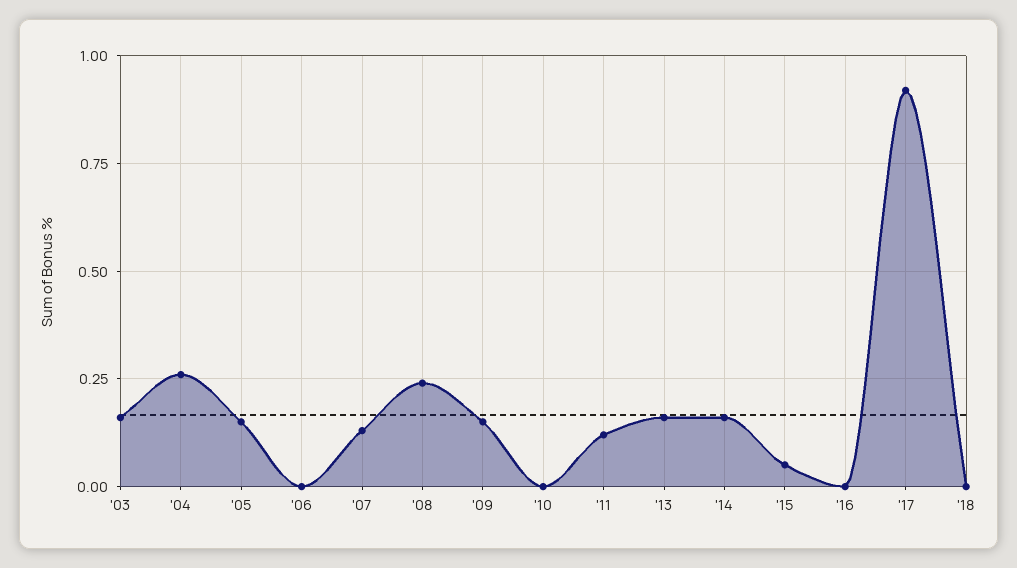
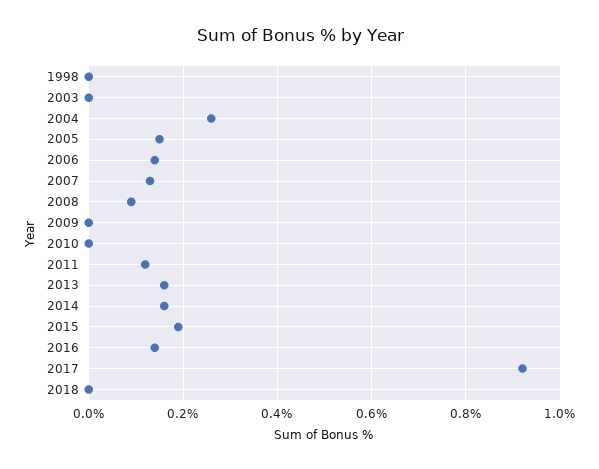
  {
-   "'03": 0.15,
+   "'03": 0,
    "'04": 0.25,
    "'05": 0.15,
-   "'06": 0,
+   "'06": 0.15,
    "'07": 0.15,
-   "'08": 0.25,
+   "'08": 0.1,
-   "'09": 0.15,
+   "'09": 0,
    "'10": 0,
    "'11": 0.1,
    "'13": 0.15,
    "'14": 0.15,
-   "'15": 0.05,
+   "'15": 0.2,
-   "'16": 0,
+   "'16": 0.15,
    "'17": 0.9,
-   "'18": 0
+   "'18": 0,
+   "1998": 0
  }

